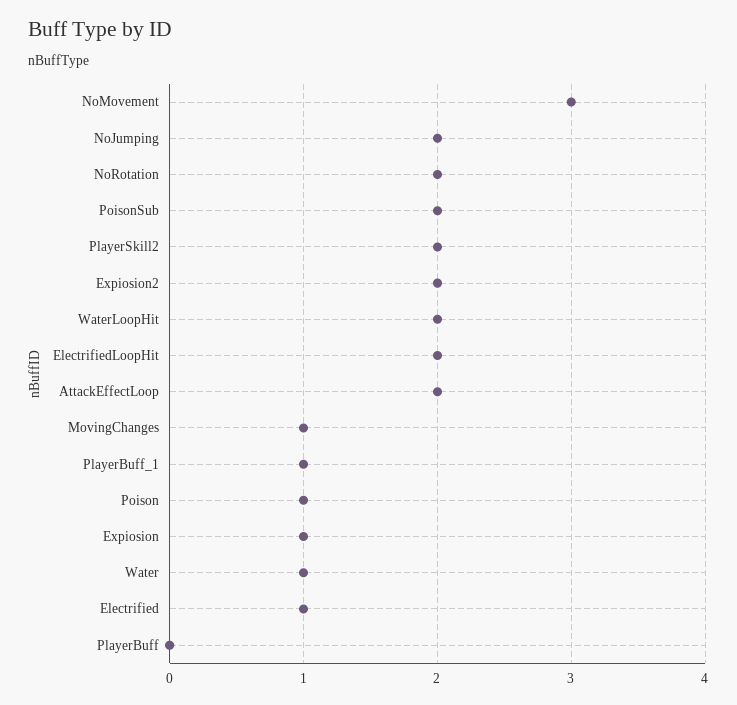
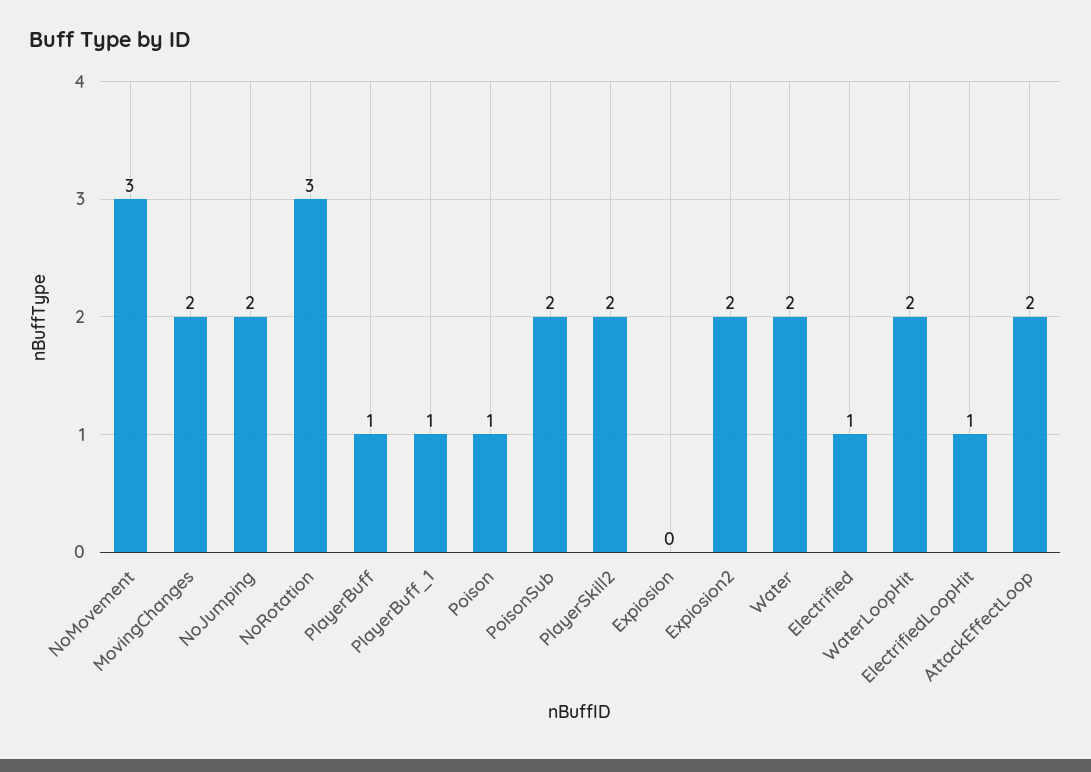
  {
    "NoMovement": 3,
    "NoJumping": 2,
-   "NoRotation": 2,
+   "NoRotation": 3,
    "PoisonSub": 2,
    "PlayerSkill2": 2,
    "Expiosion2": 2,
    "WaterLoopHit": 2,
-   "ElectrifiedLoopHit": 2,
+   "ElectrifiedLoopHit": 1,
    "AttackEffectLoop": 2,
-   "MovingChanges": 1,
+   "MovingChanges": 2,
    "PlayerBuff_1": 1,
    "Poison": 1,
-   "Expiosion": 1,
+   "Expiosion": 0,
-   "Water": 1,
+   "Water": 2,
    "Electrified": 1,
-   "PlayerBuff": 0
+   "PlayerBuff": 1
  }

